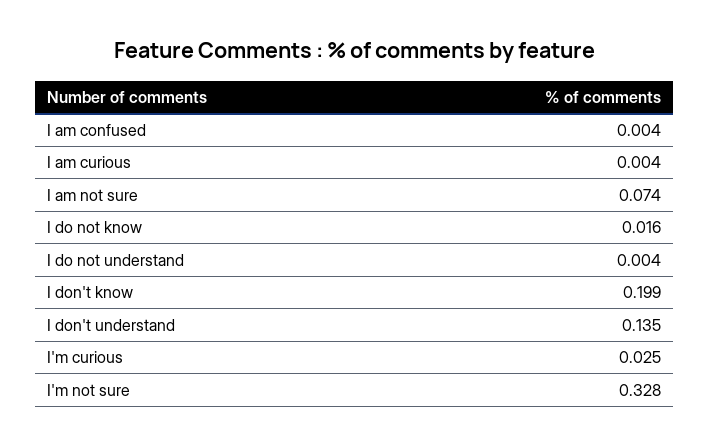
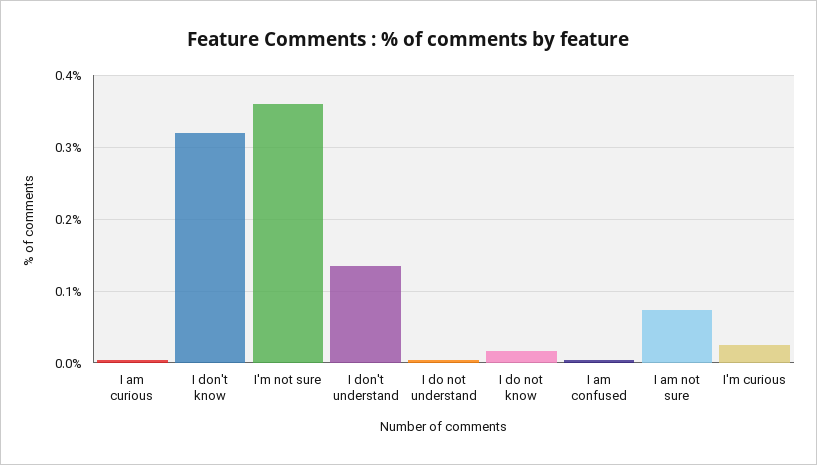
  {
    "I am confused": 0.004,
    "I am curious": 0.004,
    "I am not sure": 0.074,
    "I do not know": 0.016,
    "I do not understand": 0.004,
-   "I don't know": 0.199,
+   "I don't know": 0.32,
    "I don't understand": 0.135,
    "I'm curious": 0.025,
-   "I'm not sure": 0.328
+   "I'm not sure": 0.36
  }

